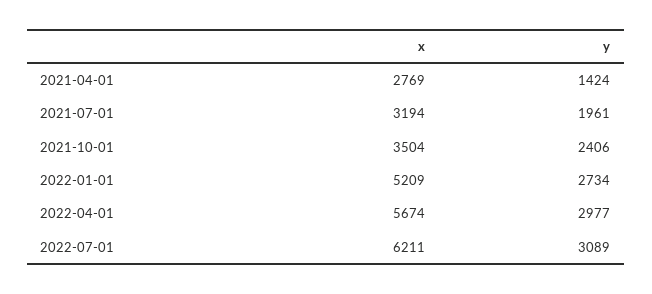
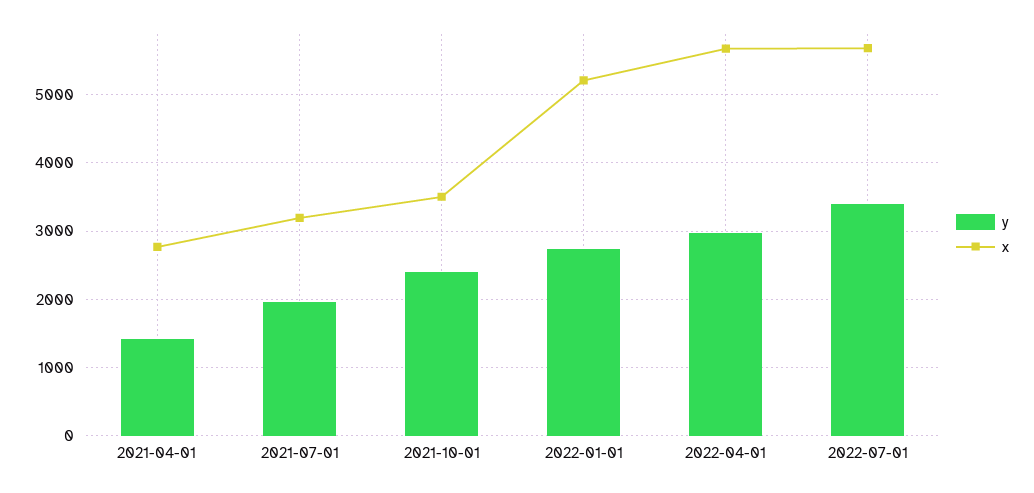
  {
    "x": {
      "2021-04-01": 2769,
      "2021-07-01": 3194,
      "2021-10-01": 3504,
      "2022-01-01": 5209,
      "2022-04-01": 5674,
-     "2022-07-01": 6211
+     "2022-07-01": 5700
    },
    "y": {
      "2021-04-01": 1424,
      "2021-07-01": 1961,
      "2021-10-01": 2406,
      "2022-01-01": 2734,
      "2022-04-01": 2977,
-     "2022-07-01": 3089
+     "2022-07-01": 3400
    }
  }

